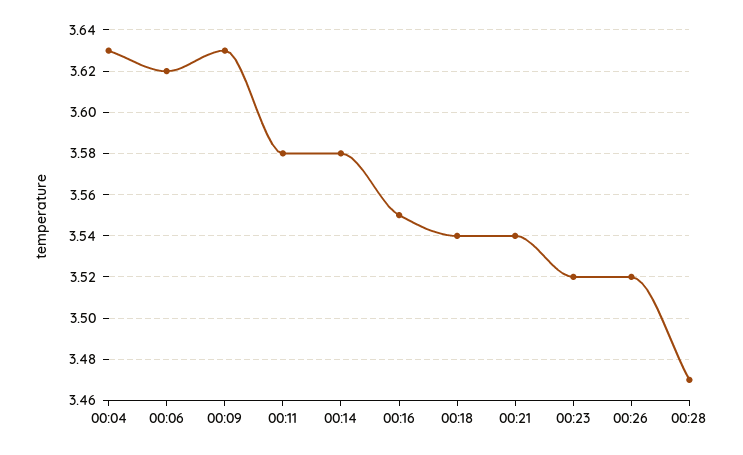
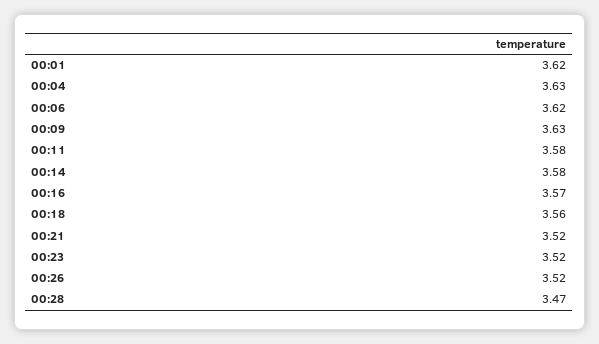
  {
    "00:04": 3.63,
    "00:06": 3.62,
    "00:09": 3.63,
    "00:11": 3.58,
    "00:14": 3.58,
-   "00:16": 3.55,
+   "00:16": 3.57,
-   "00:18": 3.54,
+   "00:18": 3.56,
-   "00:21": 3.54,
+   "00:21": 3.52,
    "00:23": 3.52,
    "00:26": 3.52,
-   "00:28": 3.47
+   "00:28": 3.47,
+   "00:01": 3.62
  }

